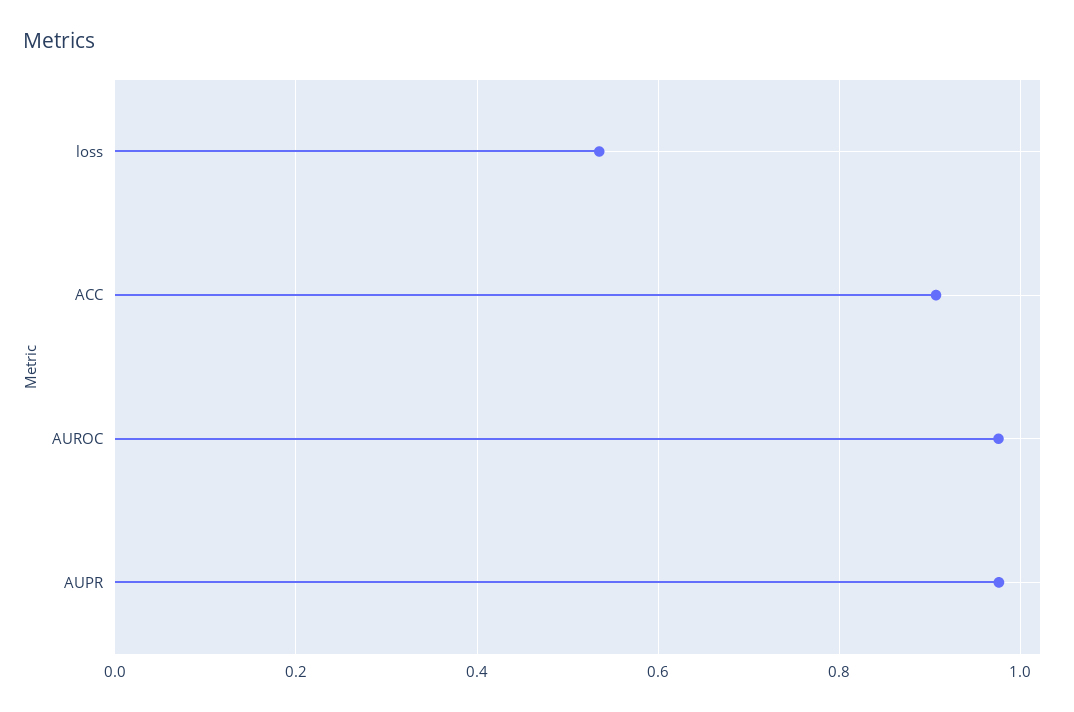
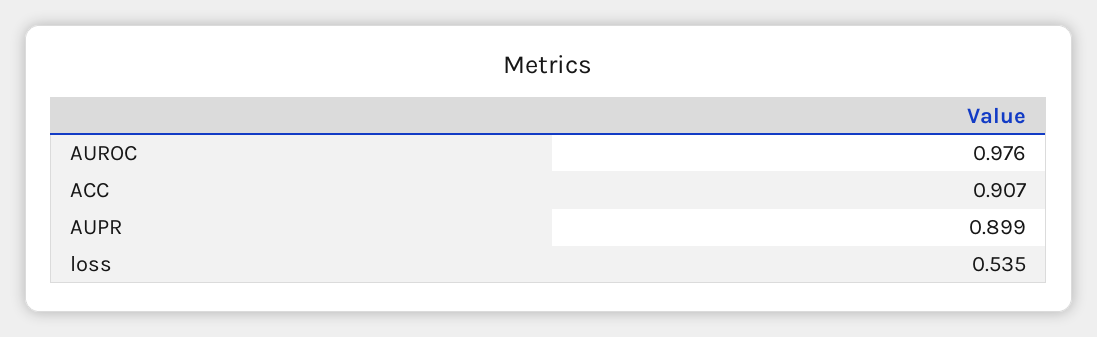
  {
    "loss": 0.535,
    "ACC": 0.907,
    "AUROC": 0.976,
-   "AUPR": 0.98
+   "AUPR": 0.899
  }

